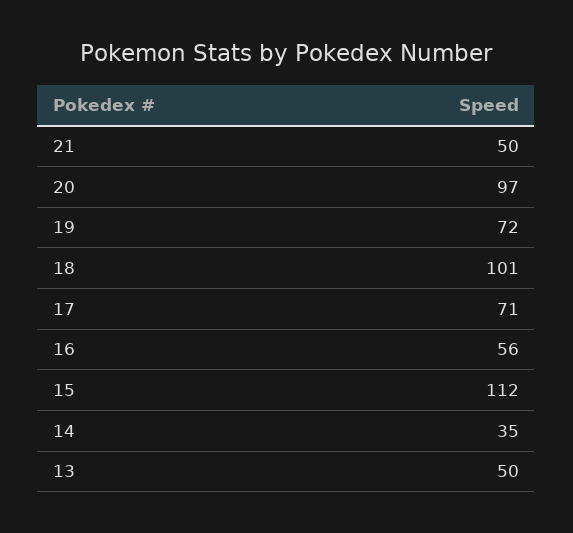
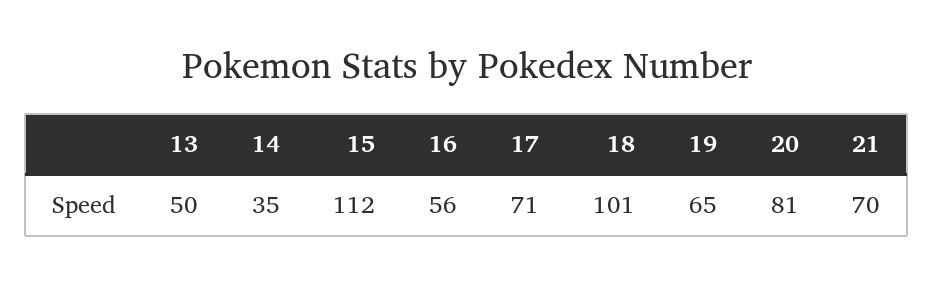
  {
-   "21": 50,
+   "21": 70,
-   "20": 97,
+   "20": 81,
-   "19": 72,
+   "19": 65,
    "18": 101,
    "17": 71,
    "16": 56,
    "15": 112,
    "14": 35,
    "13": 50
  }

